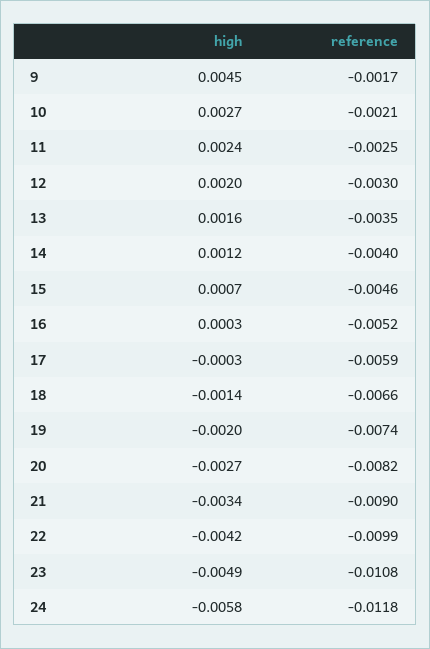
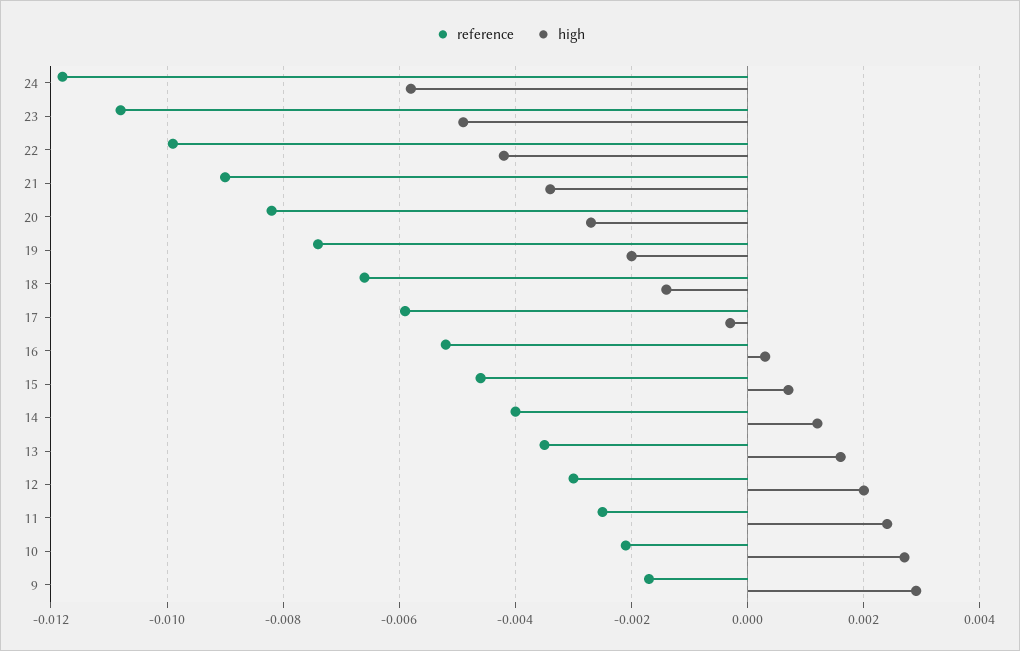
  {
    "high": {
-     "9": 0.0045,
+     "9": 0.003,
      "10": 0.0027,
      "11": 0.0024,
      "12": 0.002,
      "13": 0.0016,
      "14": 0.0012,
      "15": 0.0007,
      "16": 0.0003,
      "17": -0.0003,
      "18": -0.0014,
      "19": -0.002,
      "20": -0.0027,
      "21": -0.0034,
      "22": -0.0042,
      "23": -0.0049,
      "24": -0.0058
    },
    "reference": {
      "9": -0.0017,
      "10": -0.0021,
      "11": -0.0025,
      "12": -0.003,
      "13": -0.0035,
      "14": -0.004,
      "15": -0.0046,
      "16": -0.0052,
      "17": -0.0059,
      "18": -0.0066,
      "19": -0.0074,
      "20": -0.0082,
      "21": -0.009,
      "22": -0.0099,
      "23": -0.0108,
      "24": -0.0118
    }
  }

